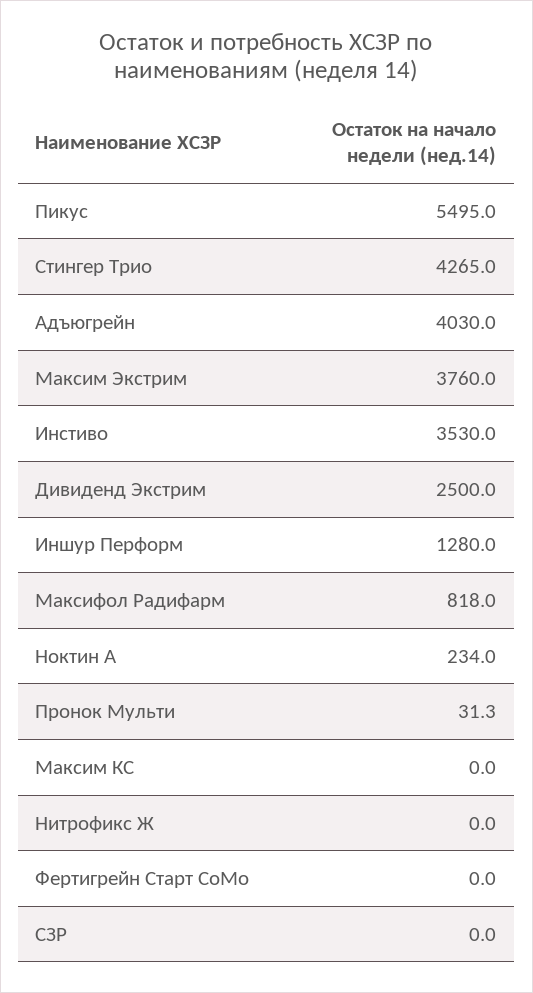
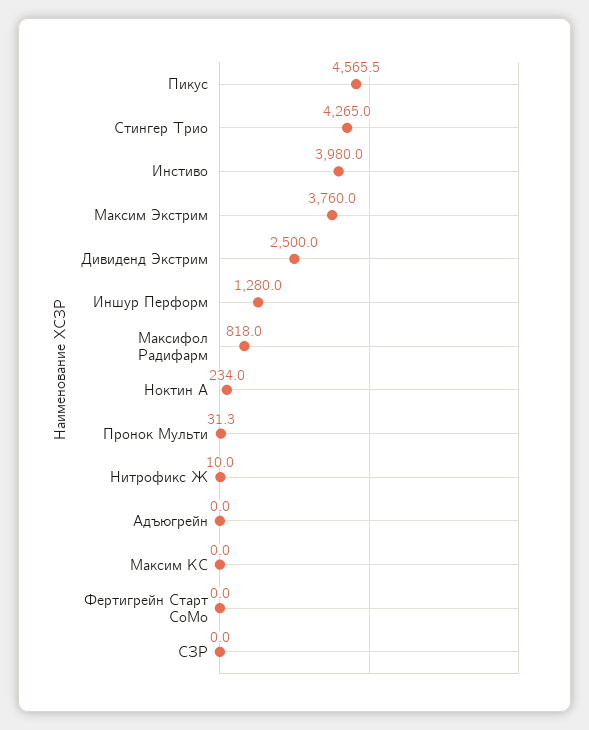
  {
-   "Пикус": 5495,
+   "Пикус": 4565.5,
    "Стингер Трио": 4265,
-   "Адъюгрейн": 4030,
+   "Адъюгрейн": 0,
    "Максим Экстрим": 3760,
-   "Инстиво": 3530,
+   "Инстиво": 3980,
    "Дивиденд Экстрим": 2500,
    "Иншур Перформ": 1280,
    "Максифол Радифарм": 818,
    "Ноктин А": 234,
    "Пронок Мульти": 31.3,
    "Максим КС": 0,
-   "Нитрофикс Ж": 0,
+   "Нитрофикс Ж": 10,
    "Фертигрейн Старт CoMo": 0,
    "СЗР": 0
  }

